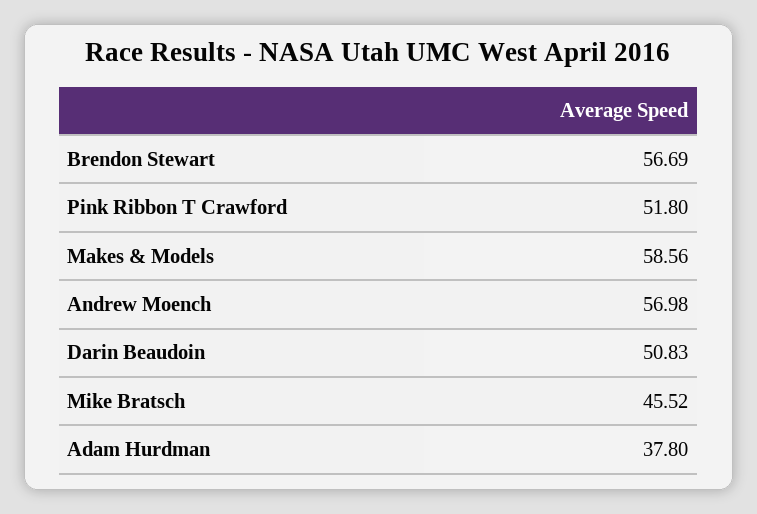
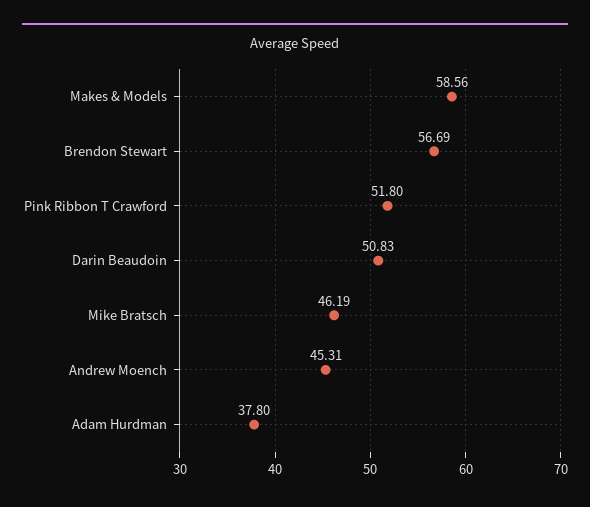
  {
    "Brendon Stewart": 56.69,
    "Pink Ribbon T Crawford": 51.8,
    "Makes & Models": 58.56,
-   "Andrew Moench": 56.98,
+   "Andrew Moench": 45.31,
    "Darin Beaudoin": 50.83,
-   "Mike Bratsch": 45.52,
+   "Mike Bratsch": 46.19,
    "Adam Hurdman": 37.8
  }

